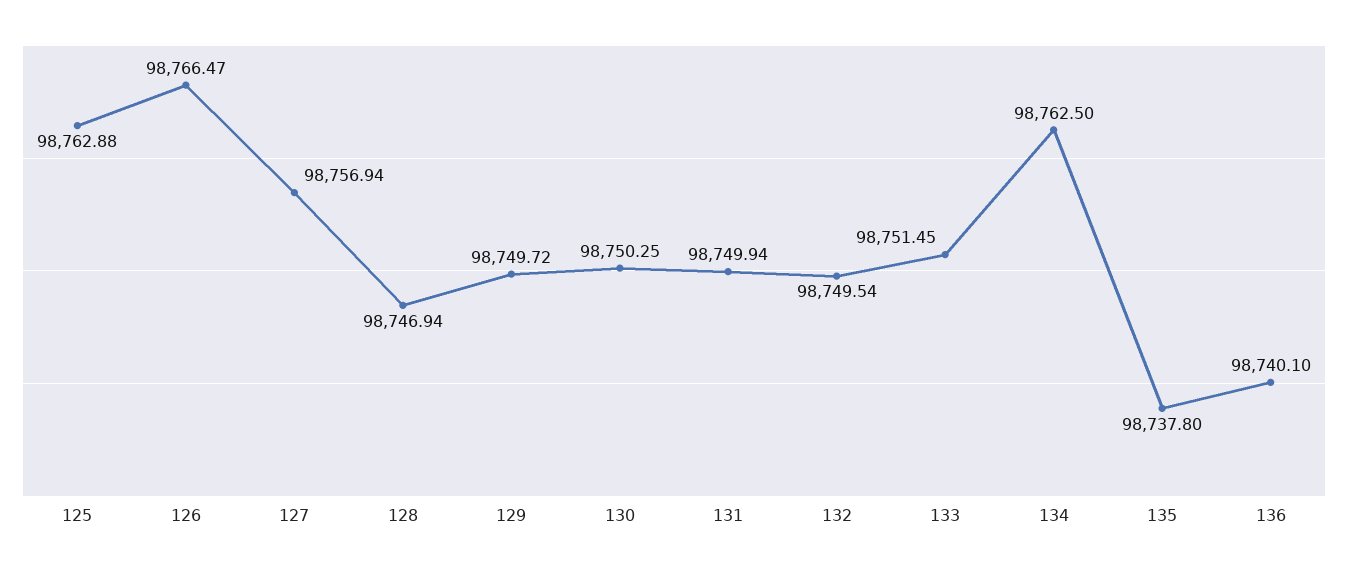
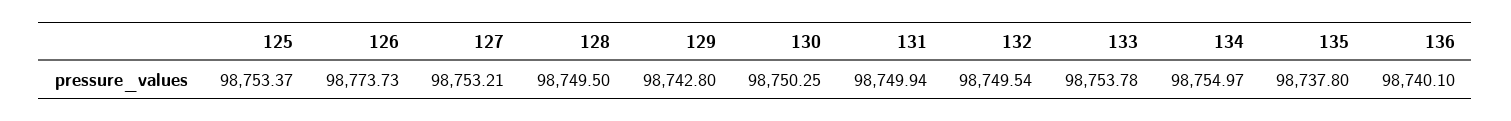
  {
-   "125": 98762.88,
+   "125": 98753.37,
-   "126": 98766.47,
+   "126": 98773.73,
-   "127": 98756.94,
+   "127": 98753.21,
-   "128": 98746.94,
+   "128": 98749.5,
-   "129": 98749.72,
+   "129": 98742.8,
    "130": 98750.25,
    "131": 98749.94,
    "132": 98749.54,
-   "133": 98751.45,
+   "133": 98753.78,
-   "134": 98762.5,
+   "134": 98754.97,
    "135": 98737.8,
    "136": 98740.1
  }

